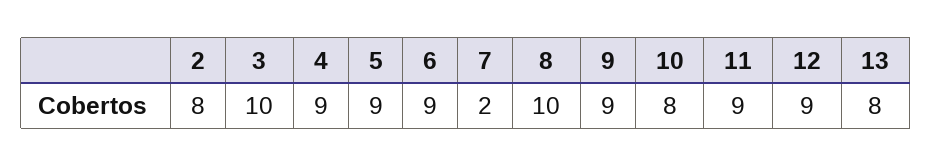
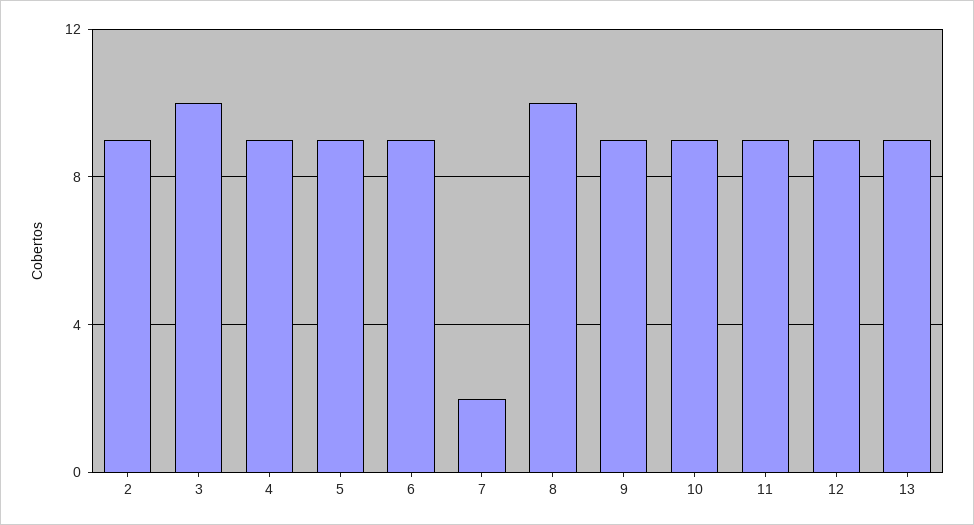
  {
-   "2": 8,
+   "2": 9,
    "3": 10,
    "4": 9,
    "5": 9,
    "6": 9,
    "7": 2,
    "8": 10,
    "9": 9,
-   "10": 8,
+   "10": 9,
    "11": 9,
    "12": 9,
-   "13": 8
+   "13": 9
  }

